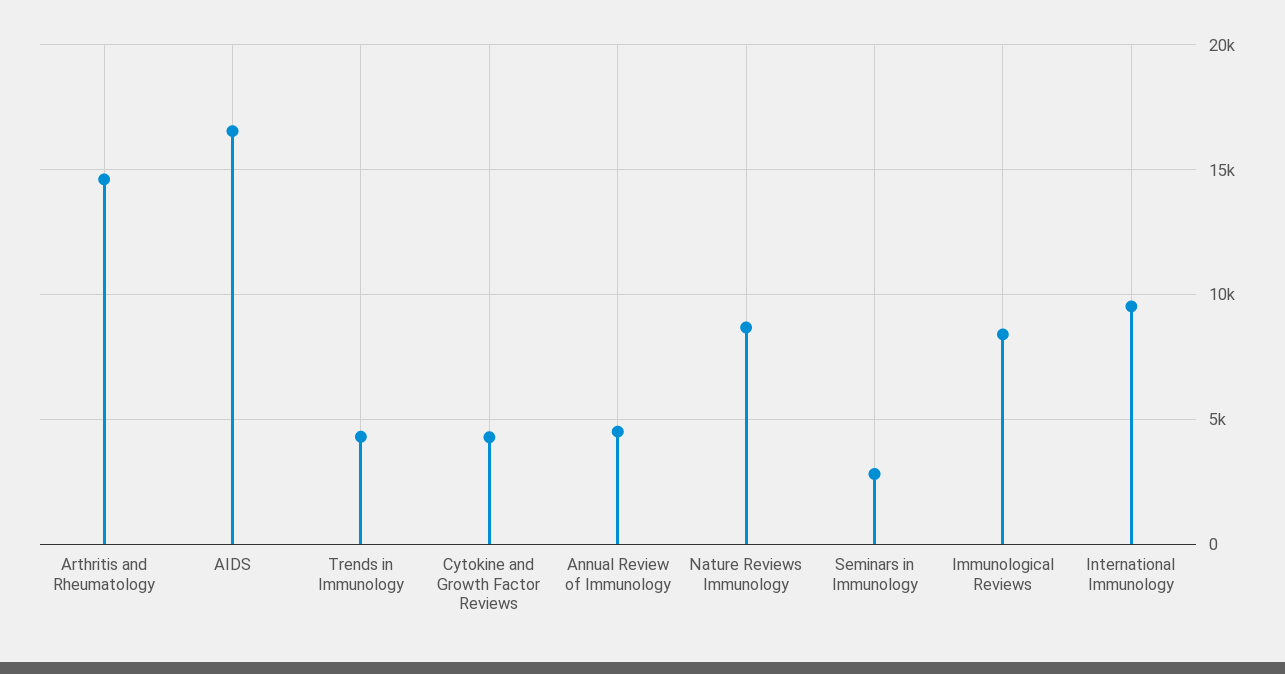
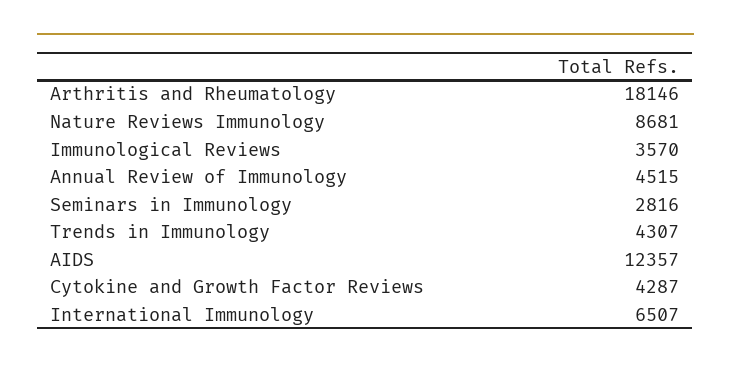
  {
-   "Arthritis and Rheumatology": 14500,
+   "Arthritis and Rheumatology": 18146,
-   "AIDS": 16500,
+   "AIDS": 12357,
    "Trends in Immunology": 4307,
    "Cytokine and Growth Factor Reviews": 4287,
    "Annual Review of Immunology": 4515,
    "Nature Reviews Immunology": 8681,
    "Seminars in Immunology": 2816,
-   "Immunological Reviews": 8500,
+   "Immunological Reviews": 3570,
-   "International Immunology": 9500
+   "International Immunology": 6507
  }

